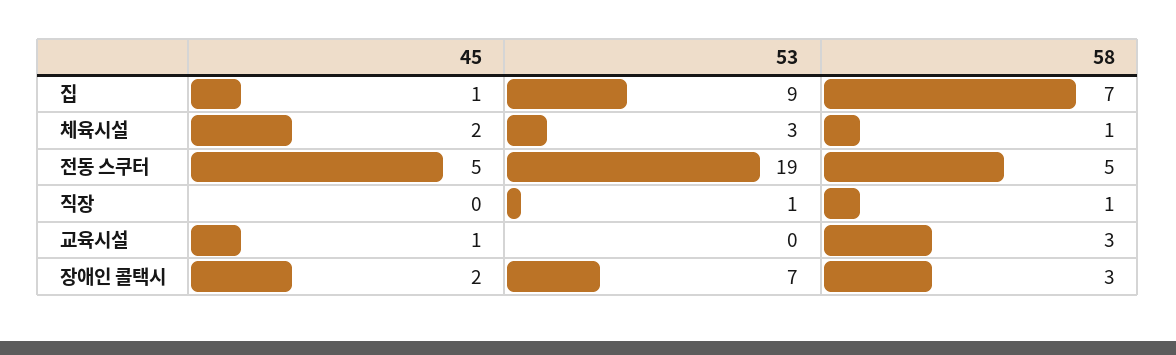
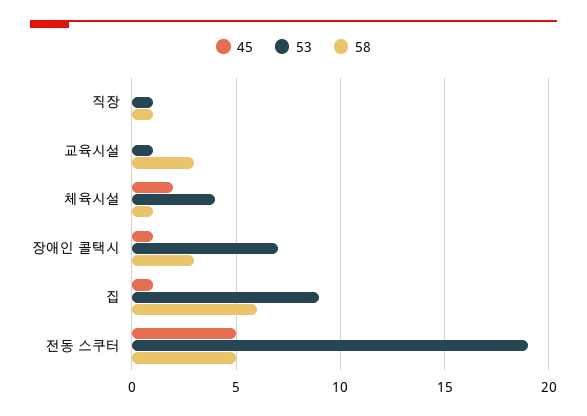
  {
    "45": {
      "집": 1,
      "체육시설": 2,
      "전동 스쿠터": 5,
      "직장": 0,
-     "교육시설": 1,
+     "교육시설": 0,
-     "장애인 콜택시": 2
+     "장애인 콜택시": 1
    },
    "53": {
      "집": 9,
-     "체육시설": 3,
+     "체육시설": 4,
      "전동 스쿠터": 19,
      "직장": 1,
-     "교육시설": 0,
+     "교육시설": 1,
      "장애인 콜택시": 7
    },
    "58": {
-     "집": 7,
+     "집": 6,
      "체육시설": 1,
      "전동 스쿠터": 5,
      "직장": 1,
      "교육시설": 3,
      "장애인 콜택시": 3
    }
  }

